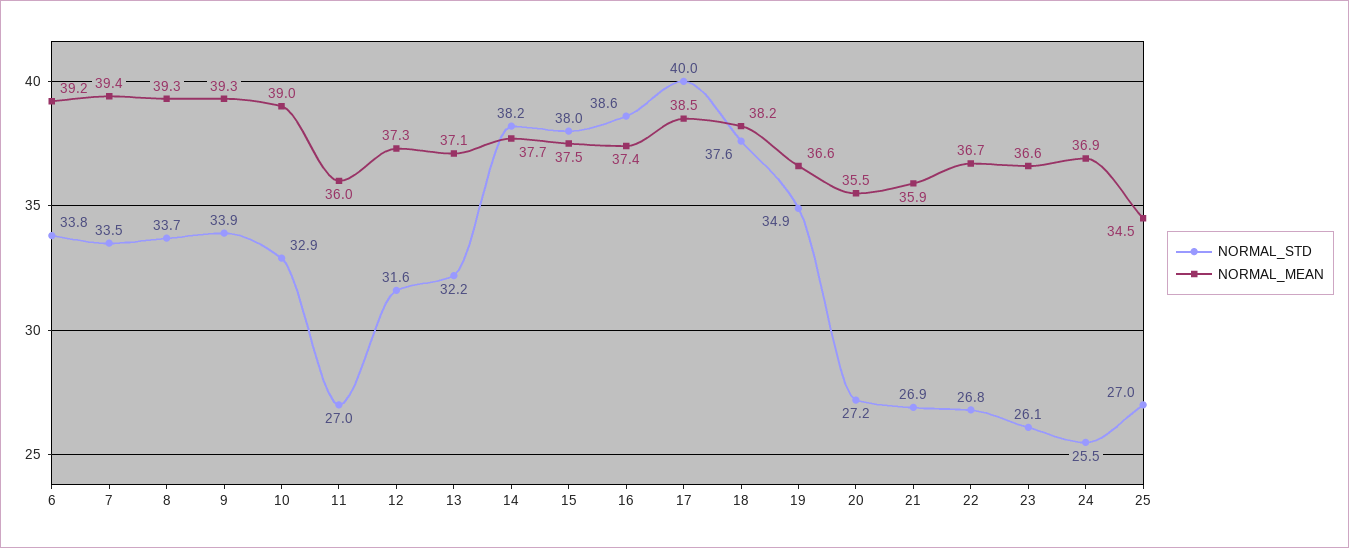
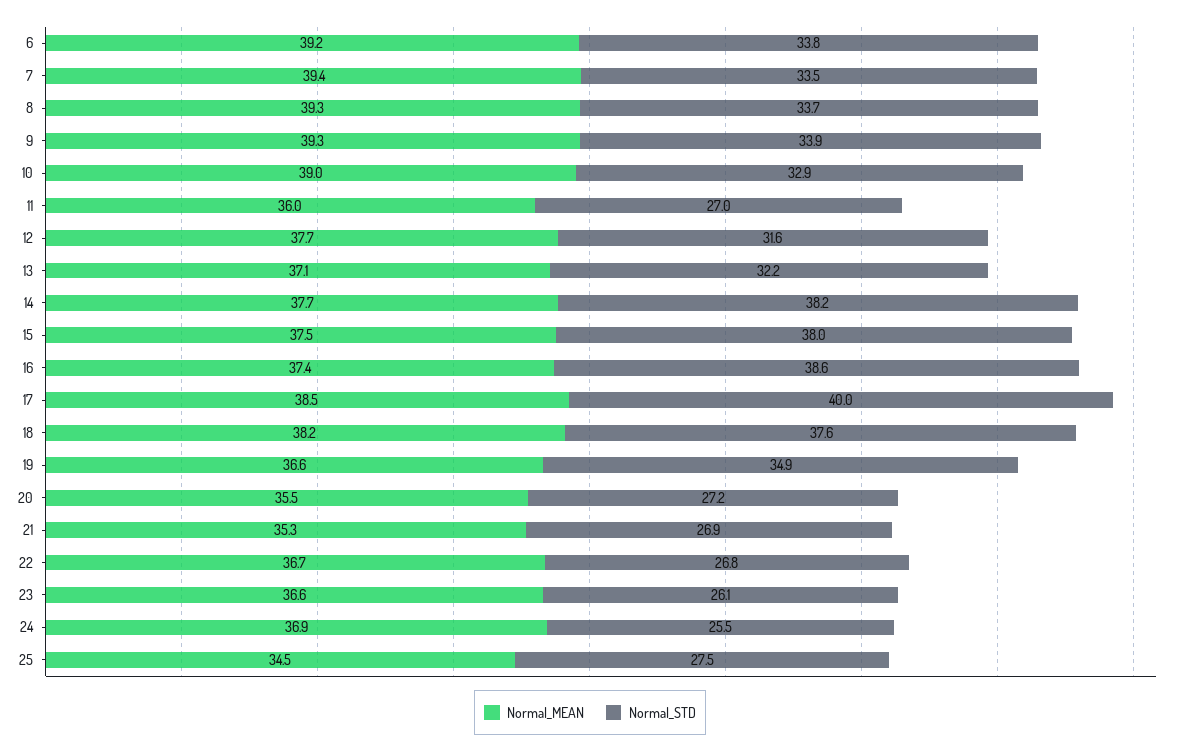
  {
    "NORMAL_STD": {
      "6": 33.8,
      "7": 33.5,
      "8": 33.7,
      "9": 33.9,
      "10": 32.9,
      "11": 27,
      "12": 31.6,
      "13": 32.2,
      "14": 38.2,
      "15": 38,
      "16": 38.6,
      "17": 40,
      "18": 37.6,
      "19": 34.9,
      "20": 27.2,
      "21": 26.9,
      "22": 26.8,
      "23": 26.1,
      "24": 25.5,
-     "25": 27
+     "25": 27.5
    },
    "NORMAL_MEAN": {
      "6": 39.2,
      "7": 39.4,
      "8": 39.3,
      "9": 39.3,
      "10": 39,
      "11": 36,
-     "12": 37.3,
+     "12": 37.7,
      "13": 37.1,
      "14": 37.7,
      "15": 37.5,
      "16": 37.4,
      "17": 38.5,
      "18": 38.2,
      "19": 36.6,
      "20": 35.5,
-     "21": 35.9,
+     "21": 35.3,
      "22": 36.7,
      "23": 36.6,
      "24": 36.9,
      "25": 34.5
    }
  }

